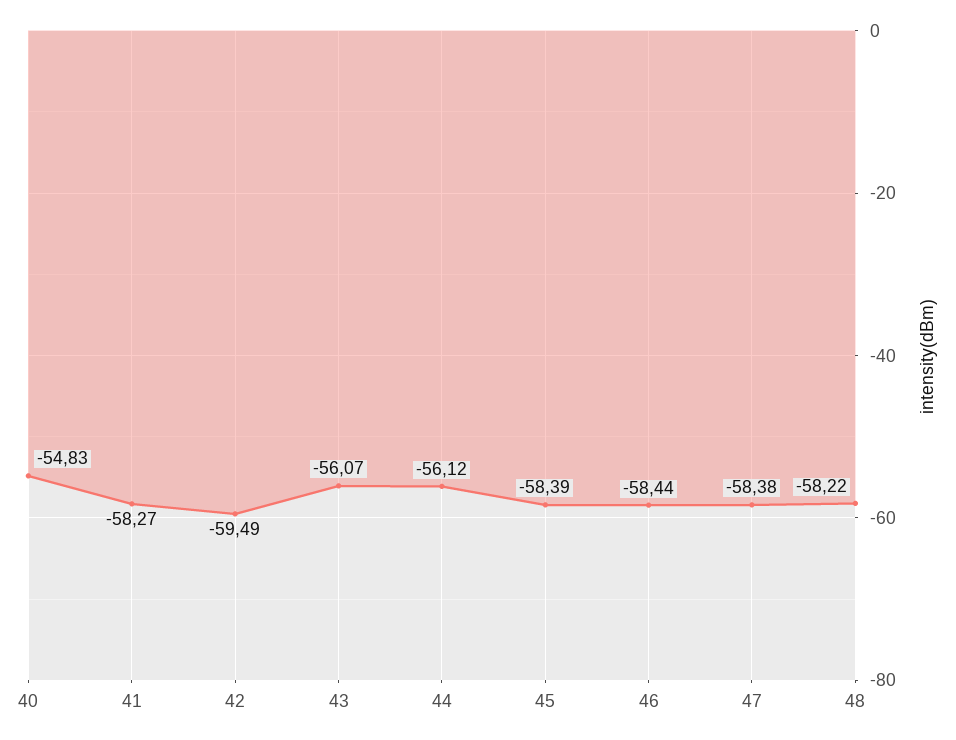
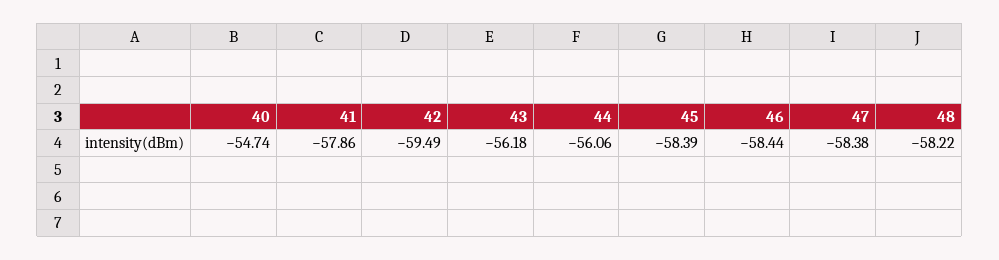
  {
-   "40": -54.83,
+   "40": -54.74,
-   "41": -58.27,
+   "41": -57.86,
    "42": -59.49,
-   "43": -56.07,
+   "43": -56.18,
-   "44": -56.12,
+   "44": -56.06,
    "45": -58.39,
    "46": -58.44,
    "47": -58.38,
    "48": -58.22
  }

